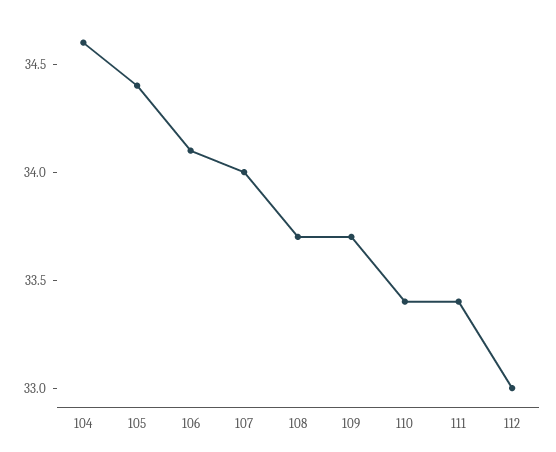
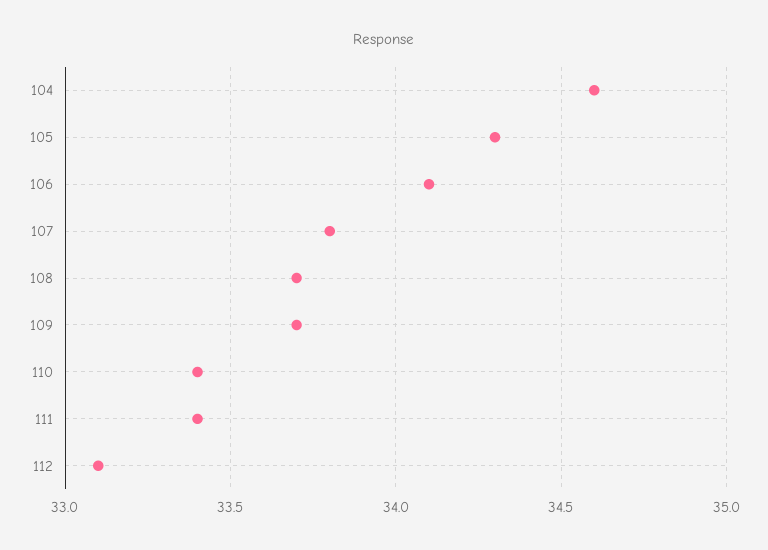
  {
    "104": 34.6,
-   "105": 34.4,
+   "105": 34.3,
    "106": 34.1,
-   "107": 34,
+   "107": 33.8,
    "108": 33.7,
    "109": 33.7,
    "110": 33.4,
    "111": 33.4,
-   "112": 33
+   "112": 33.1
  }

